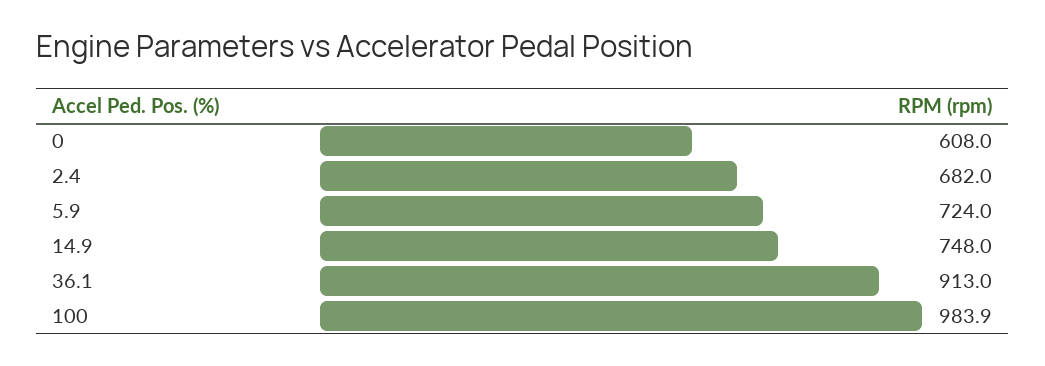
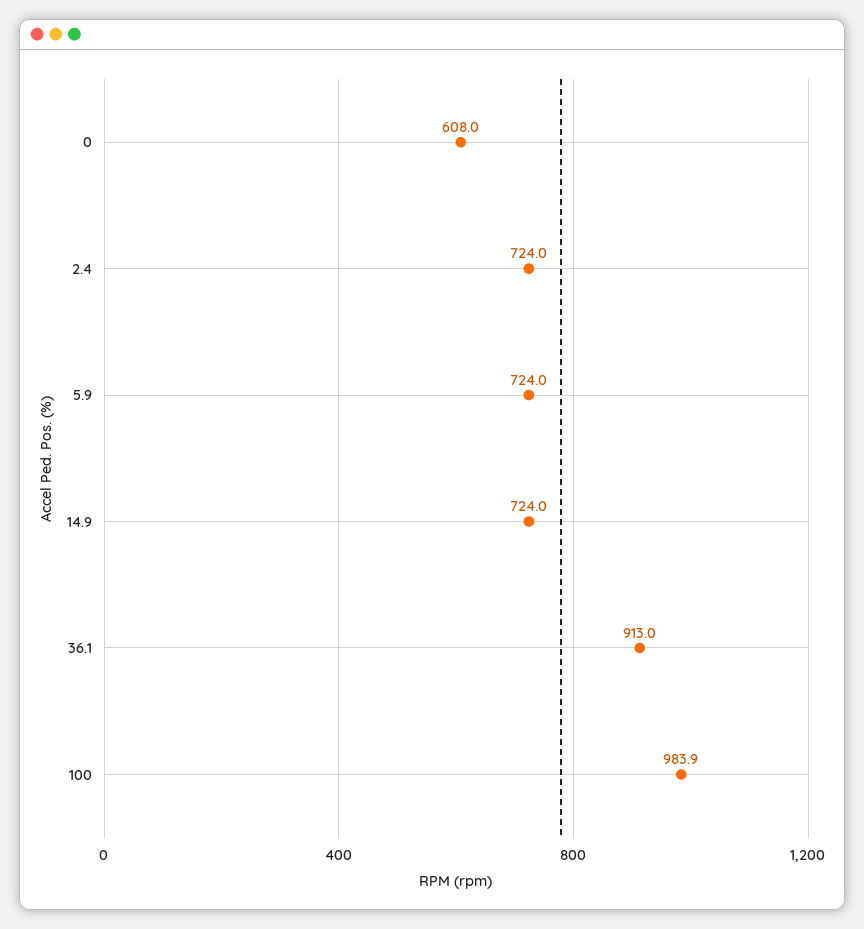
  {
    "0": 608,
-   "2.4": 682,
+   "2.4": 724,
    "5.9": 724,
-   "14.9": 748,
+   "14.9": 724,
    "36.1": 913,
    "100": 983.9
  }

